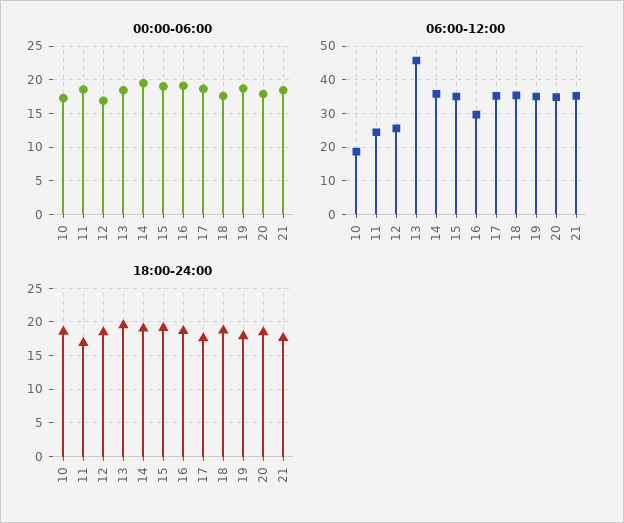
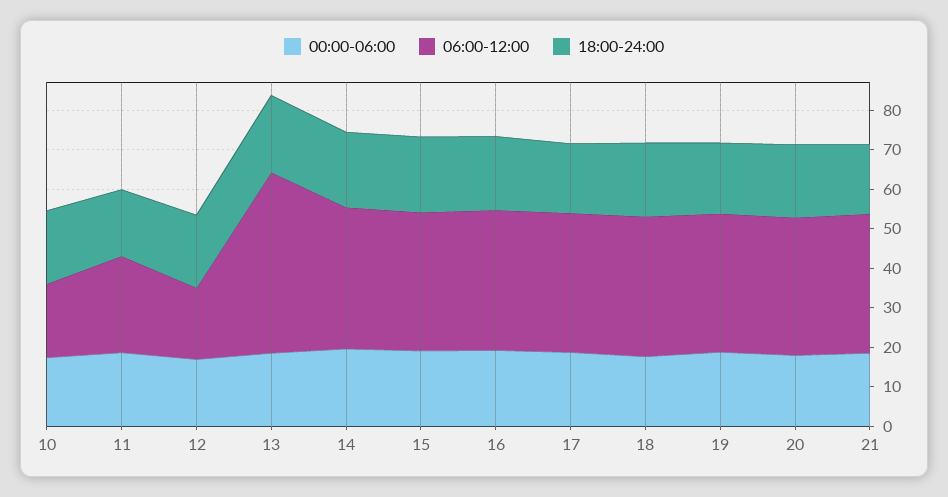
  {
    "00:00-06:00": {
      "10": 17,
      "11": 19,
      "12": 17,
      "13": 18,
      "14": 20,
      "15": 19,
      "16": 19,
      "17": 19,
      "18": 18,
      "19": 19,
      "20": 18,
      "21": 18
    },
    "06:00-12:00": {
      "10": 18,
      "11": 24,
-     "12": 26,
+     "12": 17.5,
      "13": 46,
      "14": 36,
      "15": 36,
-     "16": 30,
+     "16": 35,
      "17": 36,
      "18": 36,
      "19": 36,
      "20": 34,
      "21": 36
    },
    "18:00-24:00": {
      "10": 19,
      "11": 17,
      "12": 18,
      "13": 20,
      "14": 19,
      "15": 19,
      "16": 19,
      "17": 18,
      "18": 19,
      "19": 18,
      "20": 18,
      "21": 18
    }
  }

